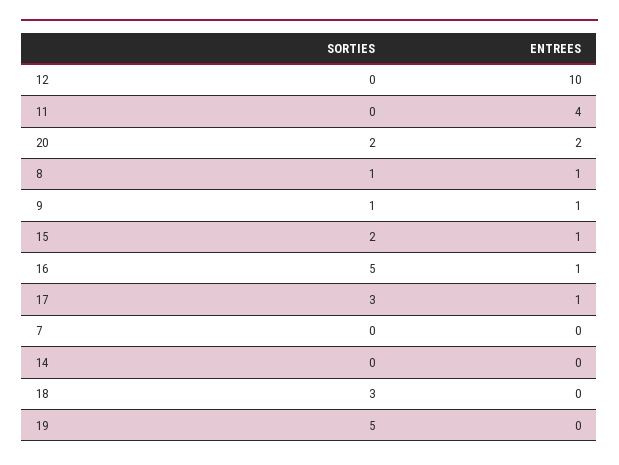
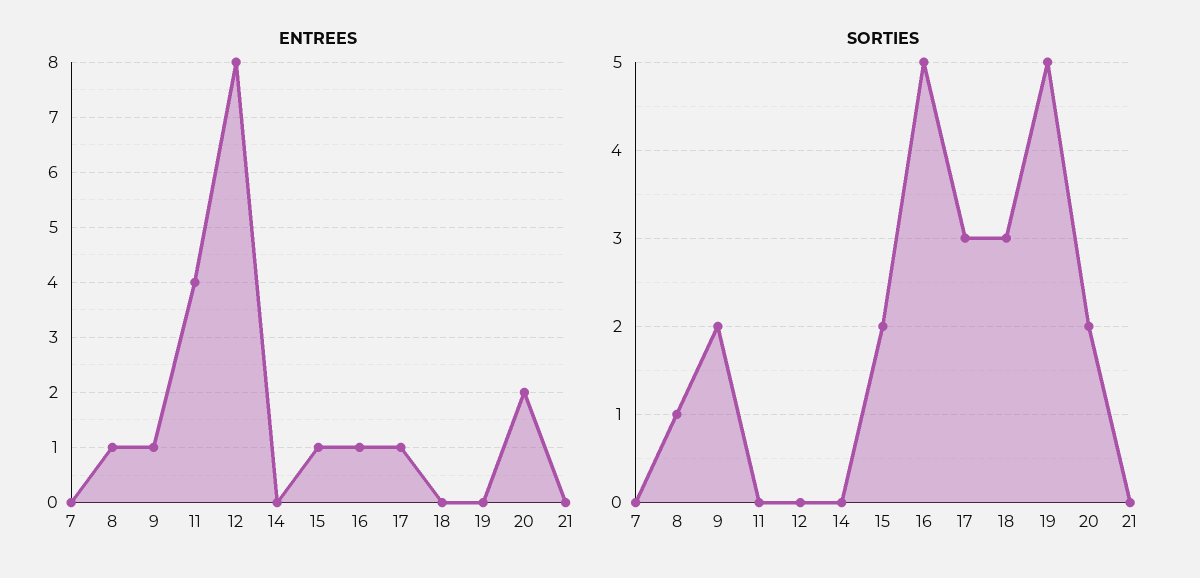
  {
    "SORTIES": {
      "12": 0,
      "11": 0,
      "20": 2,
      "8": 1,
-     "9": 1,
+     "9": 2,
      "15": 2,
      "16": 5,
      "17": 3,
      "7": 0,
      "14": 0,
      "18": 3,
-     "19": 5
+     "19": 5,
+     "21": 0
    },
    "ENTREES": {
-     "12": 10,
+     "12": 8,
      "11": 4,
      "20": 2,
      "8": 1,
      "9": 1,
      "15": 1,
      "16": 1,
      "17": 1,
      "7": 0,
      "14": 0,
      "18": 0,
-     "19": 0
+     "19": 0,
+     "21": 0
    }
  }

